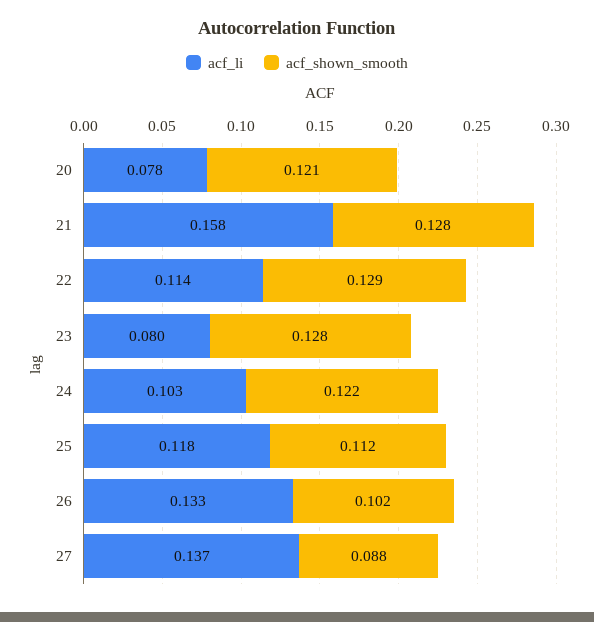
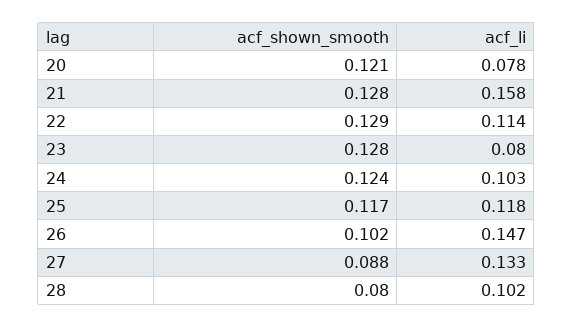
  {
    "acf_li": {
      "20": 0.078,
      "21": 0.158,
      "22": 0.114,
      "23": 0.08,
      "24": 0.103,
      "25": 0.118,
-     "26": 0.133,
+     "26": 0.147,
-     "27": 0.137
+     "27": 0.133,
+     "28": 0.102
    },
    "acf_shown_smooth": {
      "20": 0.121,
      "21": 0.128,
      "22": 0.129,
      "23": 0.128,
-     "24": 0.122,
+     "24": 0.124,
-     "25": 0.112,
+     "25": 0.117,
      "26": 0.102,
-     "27": 0.088
+     "27": 0.088,
+     "28": 0.08
    }
  }

